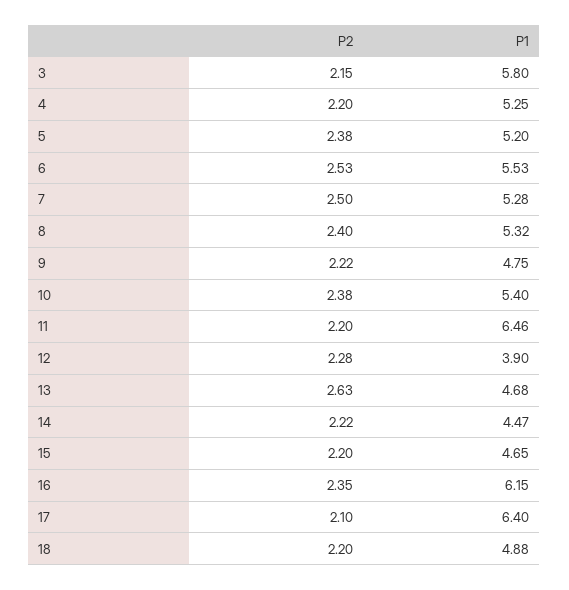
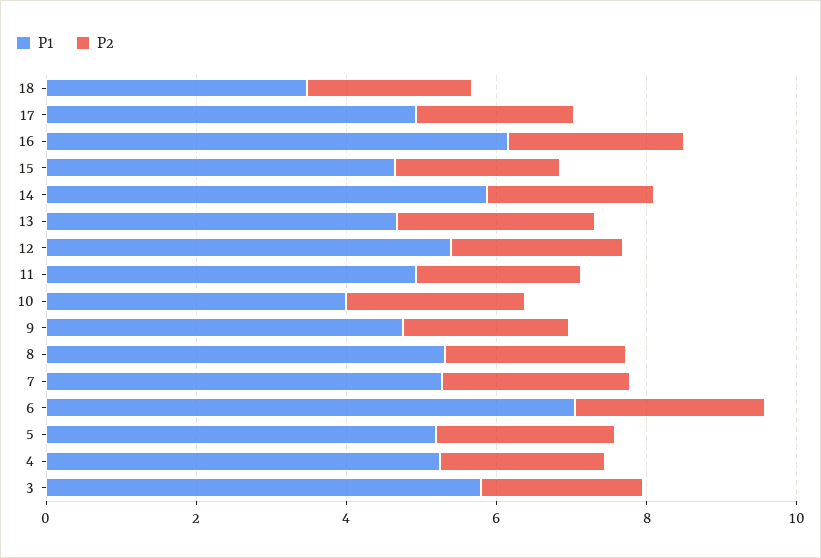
  {
    "P2": {
      "3": 2.15,
      "4": 2.2,
      "5": 2.38,
      "6": 2.53,
      "7": 2.5,
      "8": 2.4,
      "9": 2.22,
      "10": 2.38,
      "11": 2.2,
      "12": 2.28,
      "13": 2.63,
      "14": 2.22,
      "15": 2.2,
      "16": 2.35,
      "17": 2.1,
      "18": 2.2
    },
    "P1": {
      "3": 5.8,
      "4": 5.25,
      "5": 5.2,
-     "6": 5.53,
+     "6": 7,
      "7": 5.28,
      "8": 5.32,
      "9": 4.75,
-     "10": 5.4,
+     "10": 4,
-     "11": 6.46,
+     "11": 5,
-     "12": 3.9,
+     "12": 5.5,
      "13": 4.68,
-     "14": 4.47,
+     "14": 6,
      "15": 4.65,
      "16": 6.15,
-     "17": 6.4,
+     "17": 5,
-     "18": 4.88
+     "18": 3.5
    }
  }

